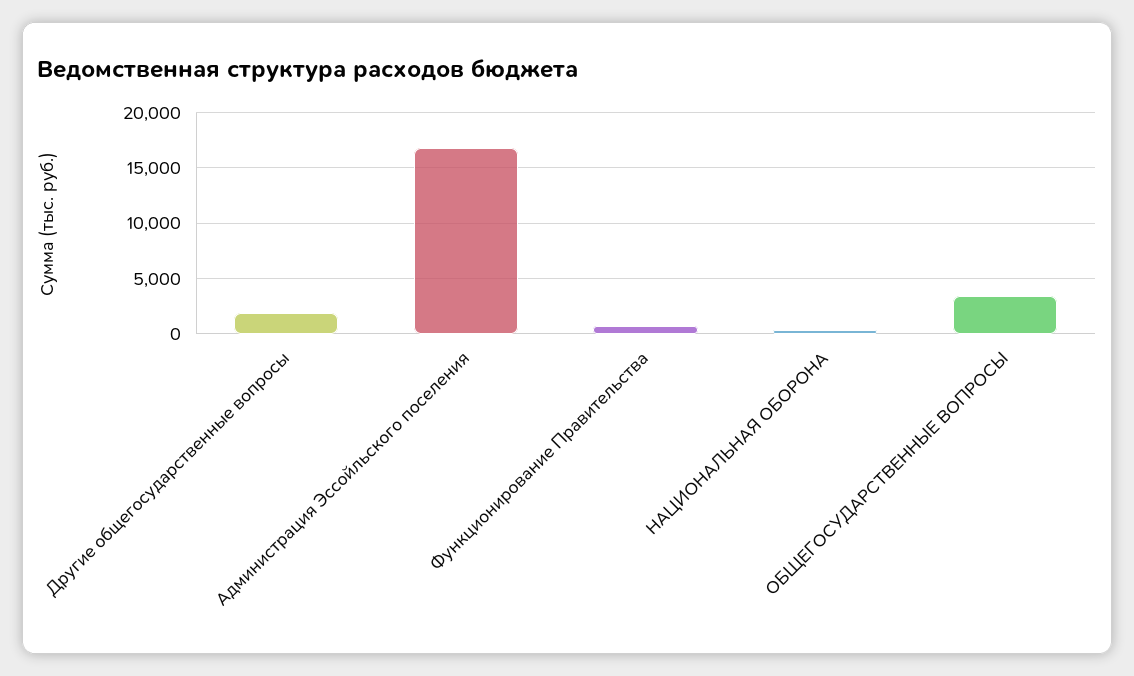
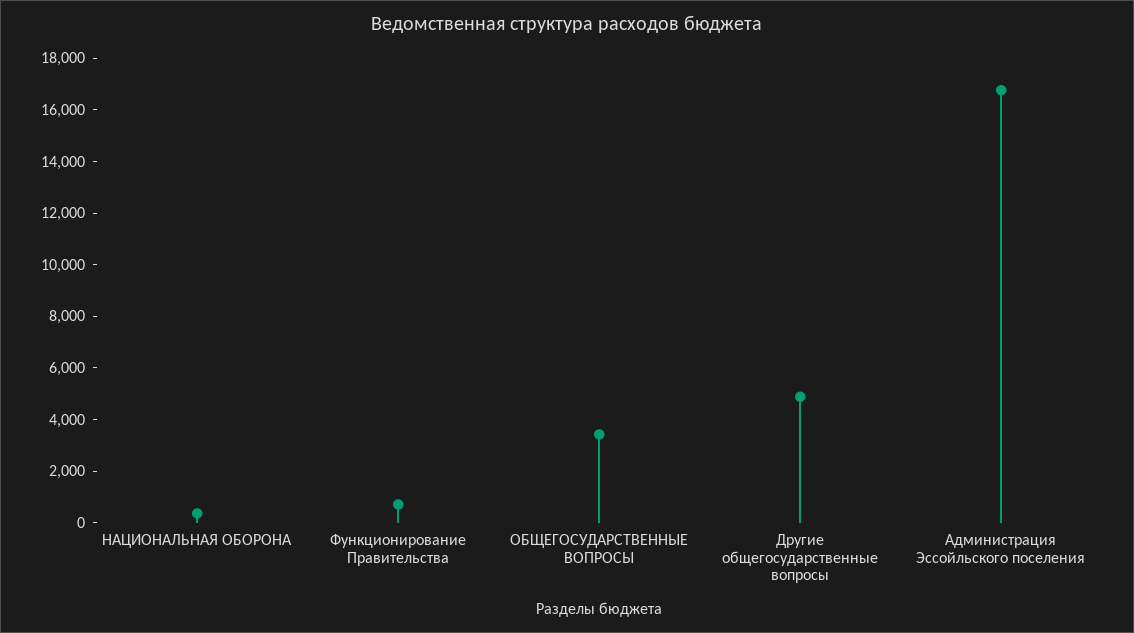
  {
-   "Другие общегосударственные вопросы": 2000,
+   "Другие общегосударственные вопросы": 5000,
    "Администрация Эссойльского поселения": 17000,
    "Функционирование Правительства": 500,
    "НАЦИОНАЛЬНАЯ ОБОРОНА": 500,
    "ОБЩЕГОСУДАРСТВЕННЫЕ ВОПРОСЫ": 3500
  }

